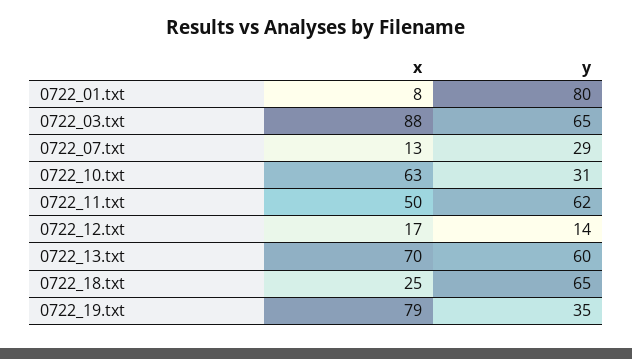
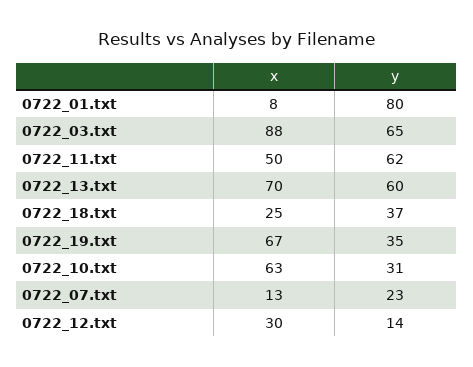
  {
    "x": {
      "0722_01.txt": 8,
      "0722_03.txt": 88,
      "0722_07.txt": 13,
      "0722_10.txt": 63,
      "0722_11.txt": 50,
-     "0722_12.txt": 17,
+     "0722_12.txt": 30,
      "0722_13.txt": 70,
      "0722_18.txt": 25,
-     "0722_19.txt": 79
+     "0722_19.txt": 67
    },
    "y": {
      "0722_01.txt": 80,
      "0722_03.txt": 65,
-     "0722_07.txt": 29,
+     "0722_07.txt": 23,
      "0722_10.txt": 31,
      "0722_11.txt": 62,
      "0722_12.txt": 14,
      "0722_13.txt": 60,
-     "0722_18.txt": 65,
+     "0722_18.txt": 37,
      "0722_19.txt": 35
    }
  }

